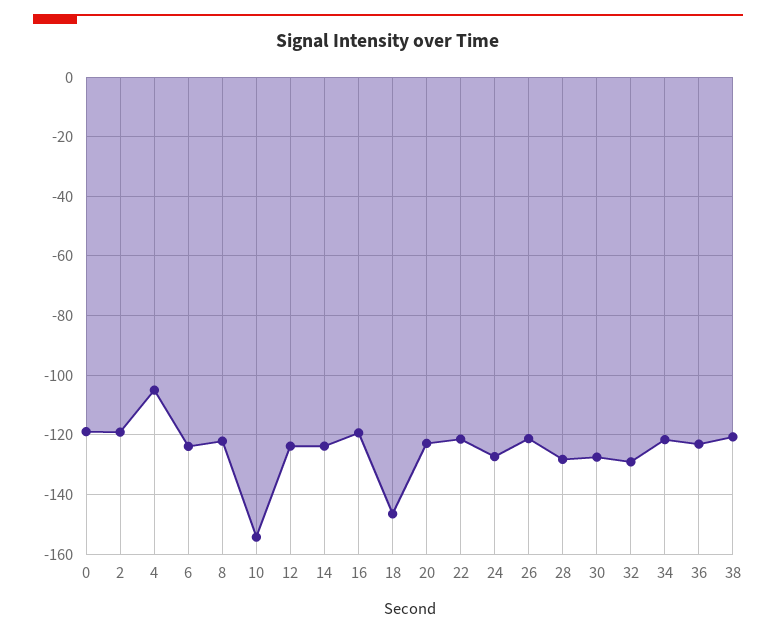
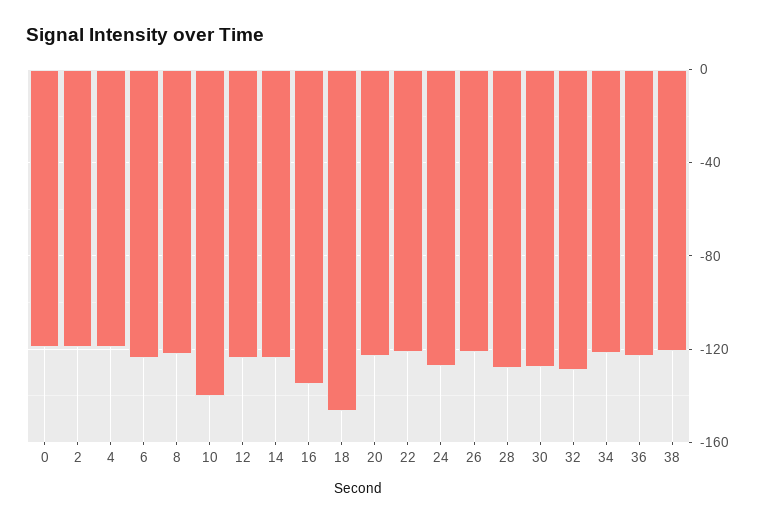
  {
    "0": -120,
    "2": -120,
-   "4": -105,
+   "4": -120,
    "6": -125,
    "8": -122.5,
-   "10": -155,
+   "10": -140,
    "12": -125,
    "14": -125,
-   "16": -120,
+   "16": -135,
    "18": -147.5,
    "20": -122.5,
    "22": -122.5,
    "24": -127.5,
    "26": -122.5,
    "28": -127.5,
    "30": -127.5,
    "32": -130,
    "34": -122.5,
    "36": -122.5,
    "38": -120
  }

